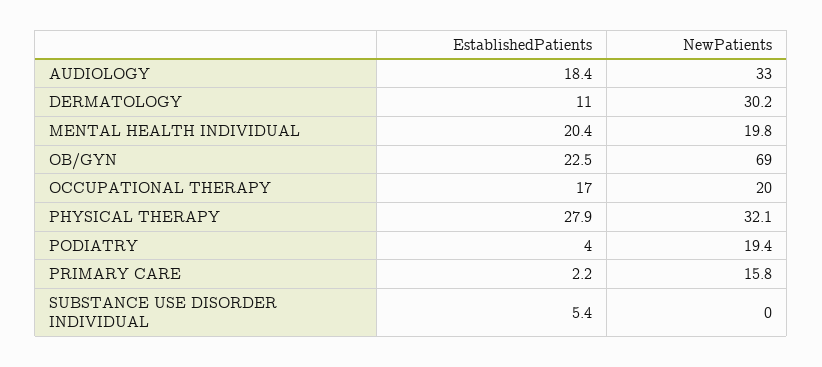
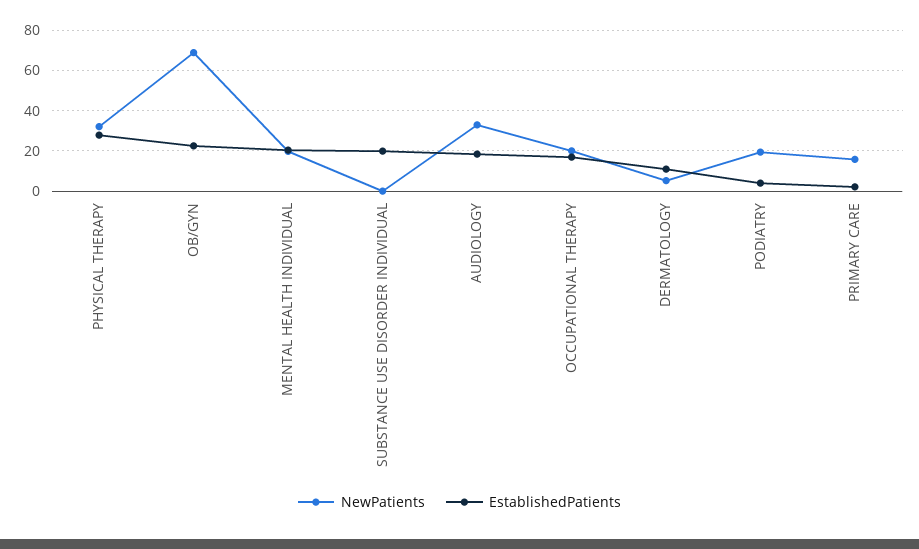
  {
    "EstablishedPatients": {
      "AUDIOLOGY": 18.4,
      "DERMATOLOGY": 11,
      "MENTAL HEALTH INDIVIDUAL": 20.4,
      "OB/GYN": 22.5,
      "OCCUPATIONAL THERAPY": 17,
      "PHYSICAL THERAPY": 27.9,
      "PODIATRY": 4,
      "PRIMARY CARE": 2.2,
-     "SUBSTANCE USE DISORDER INDIVIDUAL": 5.4
+     "SUBSTANCE USE DISORDER INDIVIDUAL": 20
    },
    "NewPatients": {
      "AUDIOLOGY": 33,
-     "DERMATOLOGY": 30.2,
+     "DERMATOLOGY": 5,
      "MENTAL HEALTH INDIVIDUAL": 19.8,
      "OB/GYN": 69,
      "OCCUPATIONAL THERAPY": 20,
      "PHYSICAL THERAPY": 32.1,
      "PODIATRY": 19.4,
      "PRIMARY CARE": 15.8,
      "SUBSTANCE USE DISORDER INDIVIDUAL": 0
    }
  }

